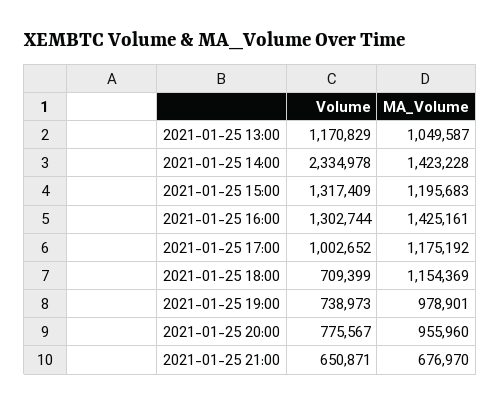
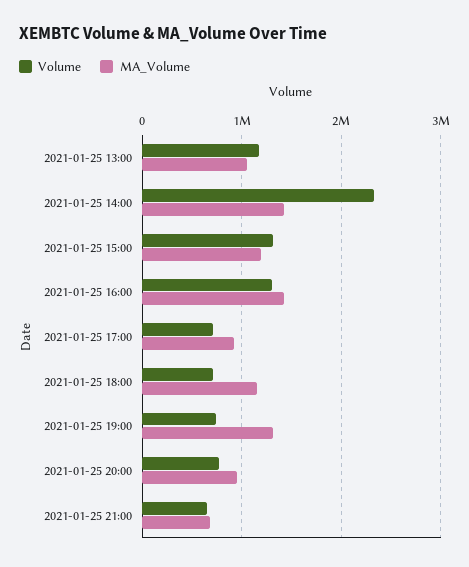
  {
    "Volume": {
      "2021-01-25 13:00": 1170829,
      "2021-01-25 14:00": 2334978,
      "2021-01-25 15:00": 1317409,
      "2021-01-25 16:00": 1302744,
-     "2021-01-25 17:00": 1002652,
+     "2021-01-25 17:00": 700000,
      "2021-01-25 18:00": 709399,
      "2021-01-25 19:00": 738973,
      "2021-01-25 20:00": 775567,
      "2021-01-25 21:00": 650871
    },
    "MA_Volume": {
      "2021-01-25 13:00": 1049587,
      "2021-01-25 14:00": 1423228,
      "2021-01-25 15:00": 1195683,
      "2021-01-25 16:00": 1425161,
-     "2021-01-25 17:00": 1175192,
+     "2021-01-25 17:00": 900000,
      "2021-01-25 18:00": 1154369,
-     "2021-01-25 19:00": 978901,
+     "2021-01-25 19:00": 1300000,
      "2021-01-25 20:00": 955960,
      "2021-01-25 21:00": 676970
    }
  }

